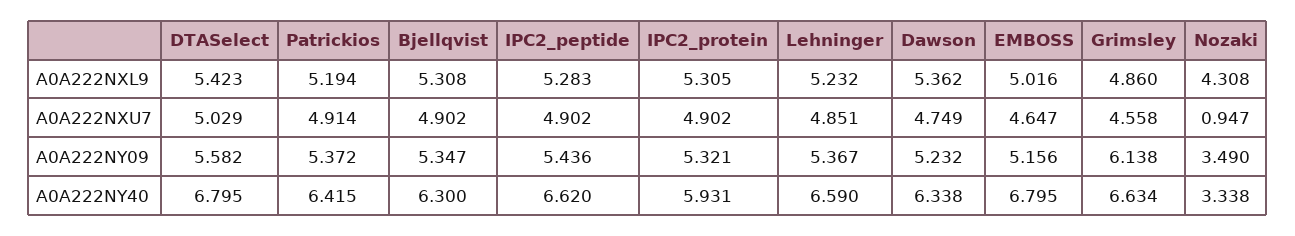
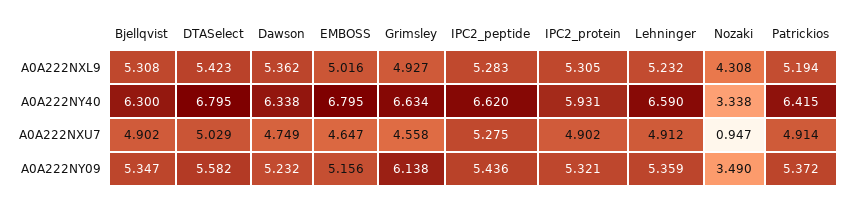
  {
    "DTASelect": {
      "A0A222NXL9": 5.423,
      "A0A222NXU7": 5.029,
      "A0A222NY09": 5.582,
      "A0A222NY40": 6.795
    },
    "Patrickios": {
      "A0A222NXL9": 5.194,
      "A0A222NXU7": 4.914,
      "A0A222NY09": 5.372,
      "A0A222NY40": 6.415
    },
    "Bjellqvist": {
      "A0A222NXL9": 5.308,
      "A0A222NXU7": 4.902,
      "A0A222NY09": 5.347,
      "A0A222NY40": 6.3
    },
    "IPC2_peptide": {
      "A0A222NXL9": 5.283,
-     "A0A222NXU7": 4.902,
+     "A0A222NXU7": 5.275,
      "A0A222NY09": 5.436,
      "A0A222NY40": 6.62
    },
    "IPC2_protein": {
      "A0A222NXL9": 5.305,
      "A0A222NXU7": 4.902,
      "A0A222NY09": 5.321,
      "A0A222NY40": 5.931
    },
    "Lehninger": {
      "A0A222NXL9": 5.232,
-     "A0A222NXU7": 4.851,
+     "A0A222NXU7": 4.912,
-     "A0A222NY09": 5.367,
+     "A0A222NY09": 5.359,
      "A0A222NY40": 6.59
    },
    "Dawson": {
      "A0A222NXL9": 5.362,
      "A0A222NXU7": 4.749,
      "A0A222NY09": 5.232,
      "A0A222NY40": 6.338
    },
    "EMBOSS": {
      "A0A222NXL9": 5.016,
      "A0A222NXU7": 4.647,
      "A0A222NY09": 5.156,
      "A0A222NY40": 6.795
    },
    "Grimsley": {
-     "A0A222NXL9": 4.86,
+     "A0A222NXL9": 4.927,
      "A0A222NXU7": 4.558,
      "A0A222NY09": 6.138,
      "A0A222NY40": 6.634
    },
    "Nozaki": {
      "A0A222NXL9": 4.308,
      "A0A222NXU7": 0.947,
      "A0A222NY09": 3.49,
      "A0A222NY40": 3.338
    }
  }

